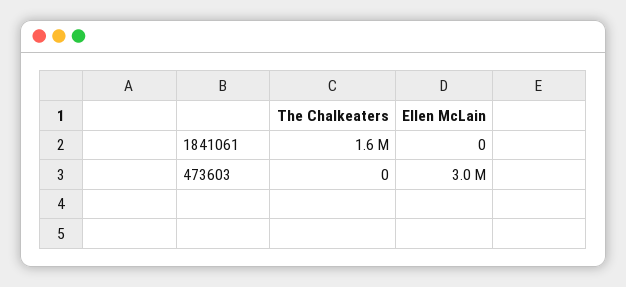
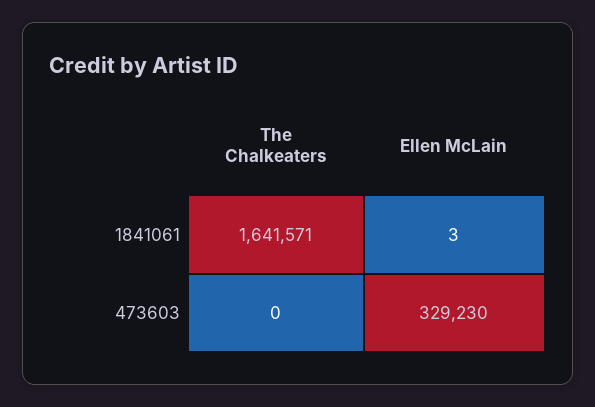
  {
    "The Chalkeaters": {
      "1841061": 1641571,
      "473603": 0
    },
    "Ellen McLain": {
-     "1841061": 0,
+     "1841061": 3,
-     "473603": 3000000
+     "473603": 329230
    }
  }

